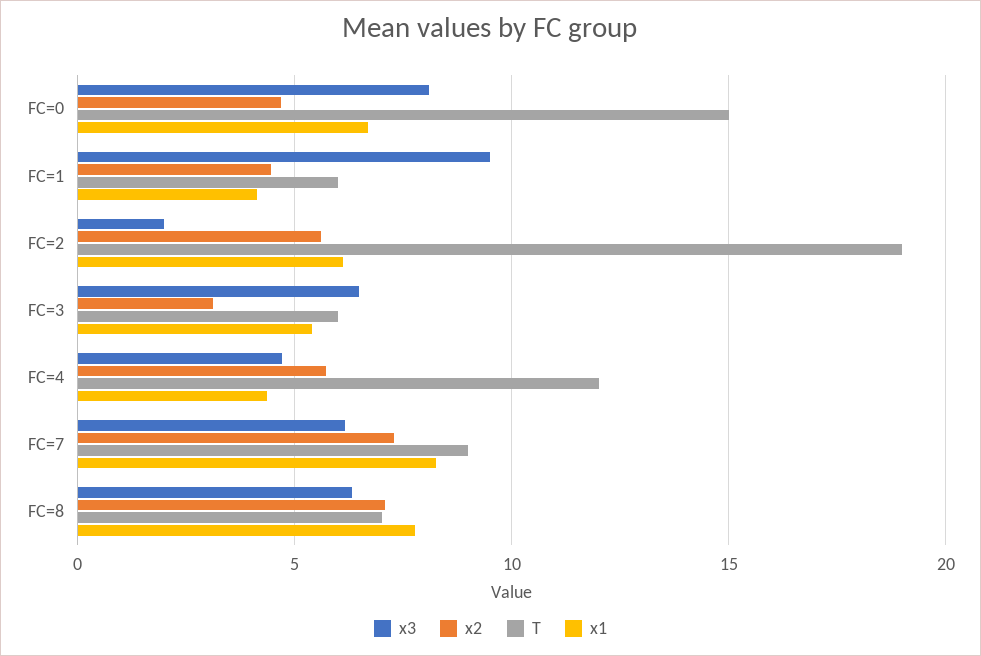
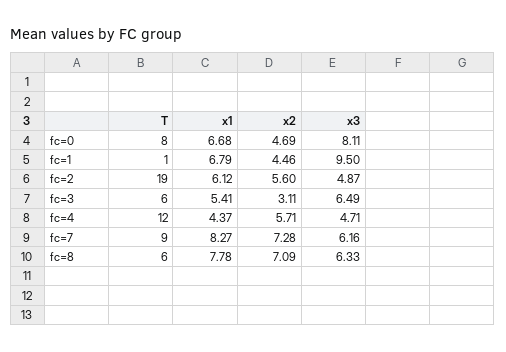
  {
    "x3": {
      "FC=0": 8.11,
      "FC=1": 9.5,
-     "FC=2": 2,
+     "FC=2": 4.87,
      "FC=3": 6.49,
      "FC=4": 4.71,
      "FC=7": 6.16,
      "FC=8": 6.33
    },
    "x2": {
      "FC=0": 4.69,
      "FC=1": 4.46,
      "FC=2": 5.6,
      "FC=3": 3.11,
      "FC=4": 5.71,
      "FC=7": 7.28,
      "FC=8": 7.09
    },
    "T": {
-     "FC=0": 15,
+     "FC=0": 8,
-     "FC=1": 6,
+     "FC=1": 1,
      "FC=2": 19,
      "FC=3": 6,
      "FC=4": 12,
      "FC=7": 9,
-     "FC=8": 7
+     "FC=8": 6
    },
    "x1": {
      "FC=0": 6.68,
-     "FC=1": 4,
+     "FC=1": 6.79,
      "FC=2": 6.12,
      "FC=3": 5.41,
      "FC=4": 4.37,
      "FC=7": 8.27,
      "FC=8": 7.78
    }
  }

